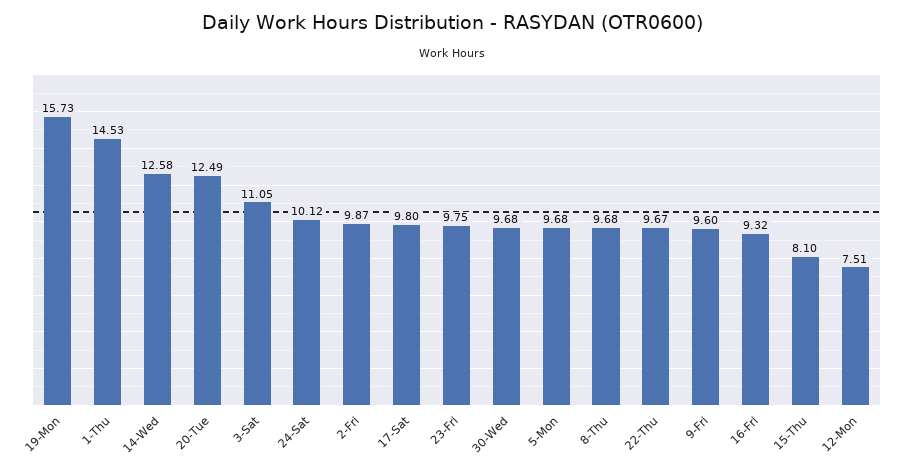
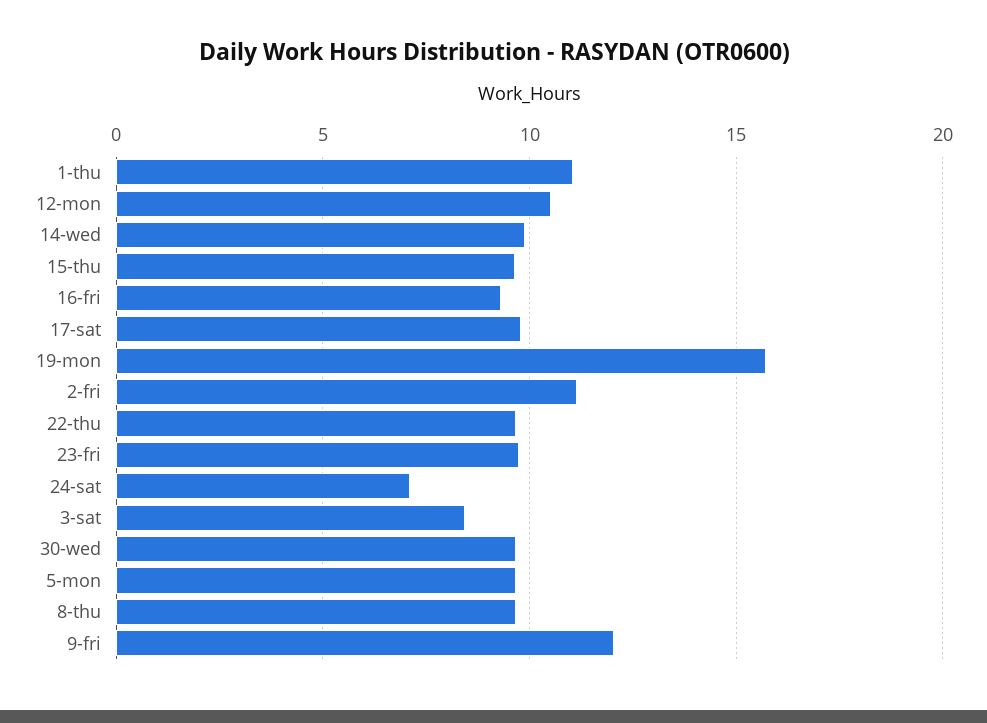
  {
    "19-Mon": 15.73,
-   "1-Thu": 14.53,
+   "1-Thu": 11,
-   "14-Wed": 12.58,
+   "14-Wed": 10,
-   "20-Tue": 12.49,
-   "3-Sat": 11.05,
+   "3-Sat": 8.5,
-   "24-Sat": 10.12,
+   "24-Sat": 7,
-   "2-Fri": 9.87,
+   "2-Fri": 11,
    "17-Sat": 9.8,
    "23-Fri": 9.75,
    "30-Wed": 9.68,
    "5-Mon": 9.68,
    "8-Thu": 9.68,
    "22-Thu": 9.67,
-   "9-Fri": 9.6,
+   "9-Fri": 12,
    "16-Fri": 9.32,
-   "15-Thu": 8.1,
+   "15-Thu": 9.5,
-   "12-Mon": 7.51
+   "12-Mon": 10.5
  }

